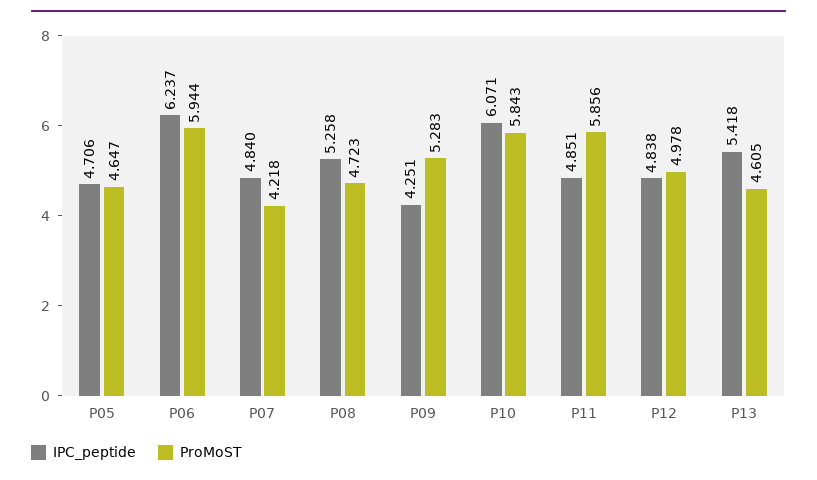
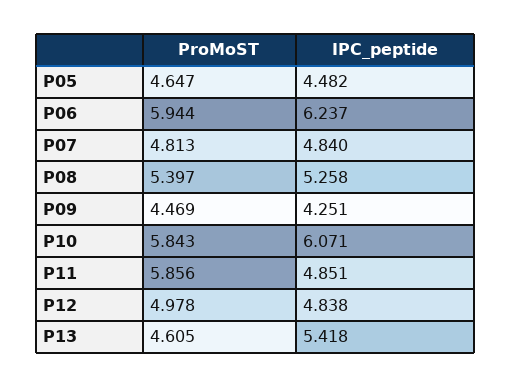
  {
    "IPC_peptide": {
-     "P05": 4.706,
+     "P05": 4.482,
      "P06": 6.237,
      "P07": 4.84,
      "P08": 5.258,
      "P09": 4.251,
      "P10": 6.071,
      "P11": 4.851,
      "P12": 4.838,
      "P13": 5.418
    },
    "ProMoST": {
      "P05": 4.647,
      "P06": 5.944,
-     "P07": 4.218,
+     "P07": 4.813,
-     "P08": 4.723,
+     "P08": 5.397,
-     "P09": 5.283,
+     "P09": 4.469,
      "P10": 5.843,
      "P11": 5.856,
      "P12": 4.978,
      "P13": 4.605
    }
  }

